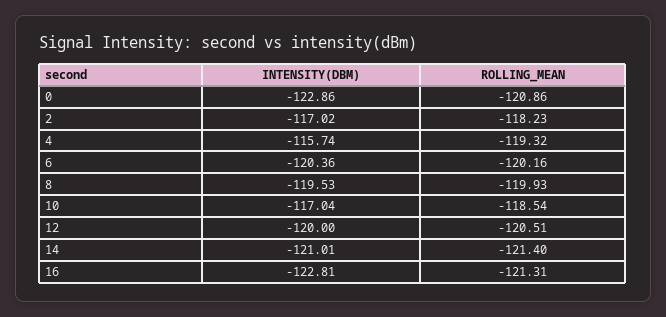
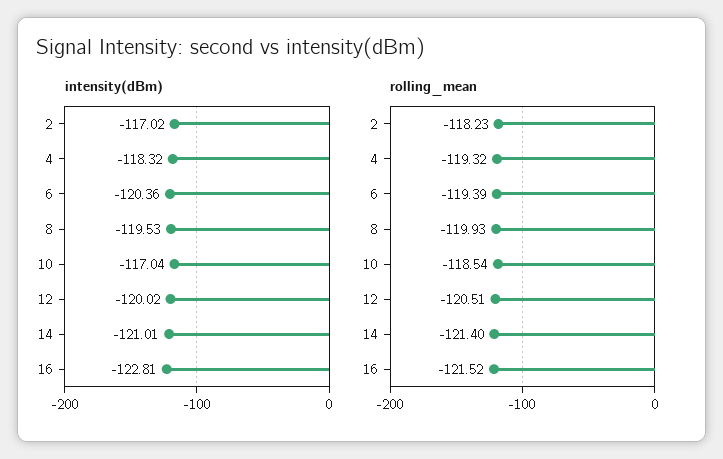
  {
    "INTENSITY(DBM)": {
-     "0": -122.86,
      "2": -117.02,
-     "4": -115.74,
+     "4": -118.32,
      "6": -120.36,
      "8": -119.53,
      "10": -117.04,
-     "12": -120,
+     "12": -120.02,
      "14": -121.01,
      "16": -122.81
    },
    "ROLLING_MEAN": {
-     "0": -120.86,
      "2": -118.23,
      "4": -119.32,
-     "6": -120.16,
+     "6": -119.39,
      "8": -119.93,
      "10": -118.54,
      "12": -120.51,
      "14": -121.4,
-     "16": -121.31
+     "16": -121.52
    }
  }

